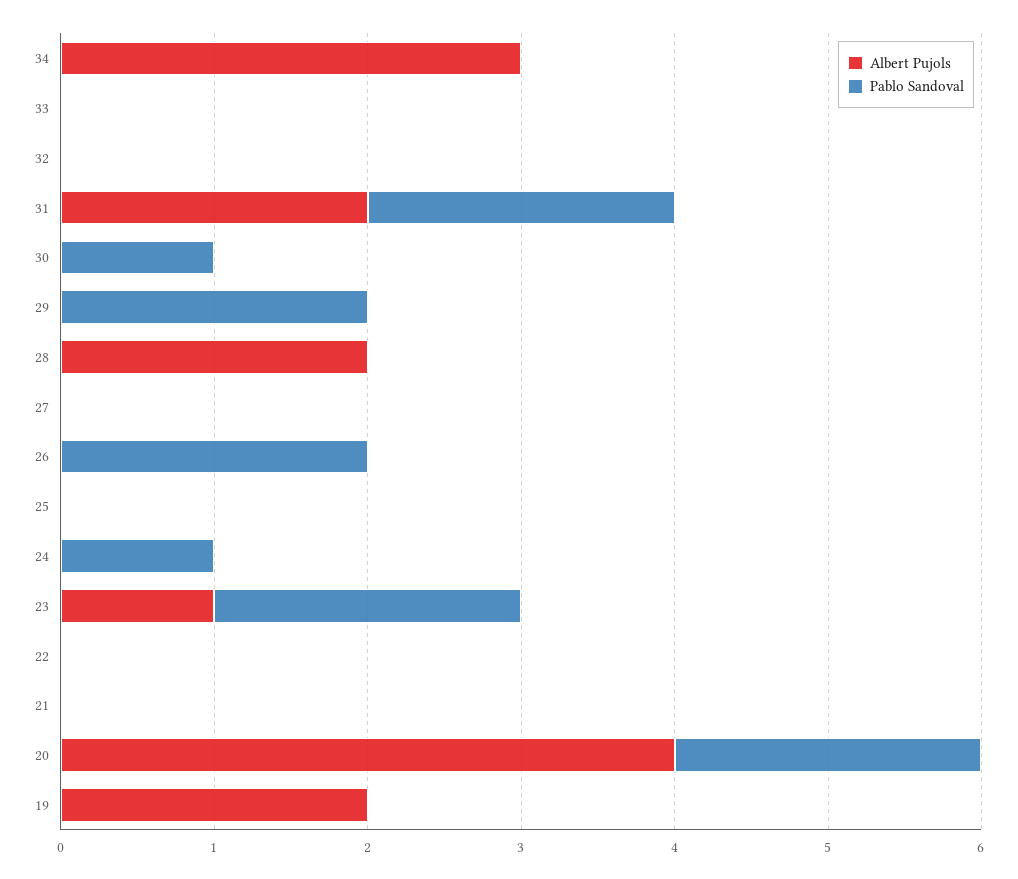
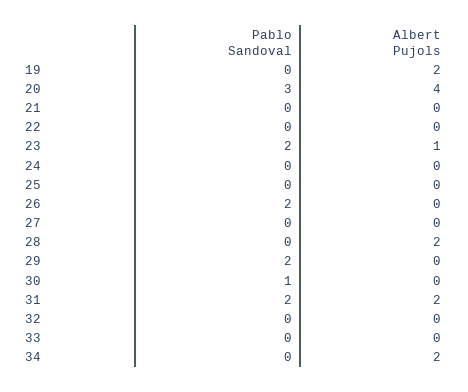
  {
    "Albert Pujols": {
-     "34": 3,
+     "34": 2,
      "33": 0,
      "32": 0,
      "31": 2,
      "30": 0,
      "29": 0,
      "28": 2,
      "27": 0,
      "26": 0,
      "25": 0,
      "24": 0,
      "23": 1,
      "22": 0,
      "21": 0,
      "20": 4,
      "19": 2
    },
    "Pablo Sandoval": {
      "34": 0,
      "33": 0,
      "32": 0,
      "31": 2,
      "30": 1,
      "29": 2,
      "28": 0,
      "27": 0,
      "26": 2,
      "25": 0,
-     "24": 1,
+     "24": 0,
      "23": 2,
      "22": 0,
      "21": 0,
-     "20": 2,
+     "20": 3,
      "19": 0
    }
  }

